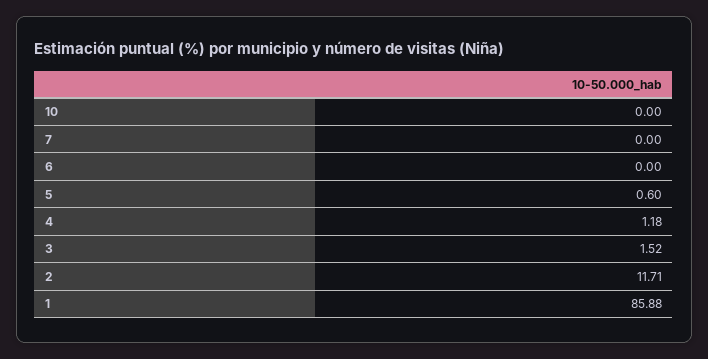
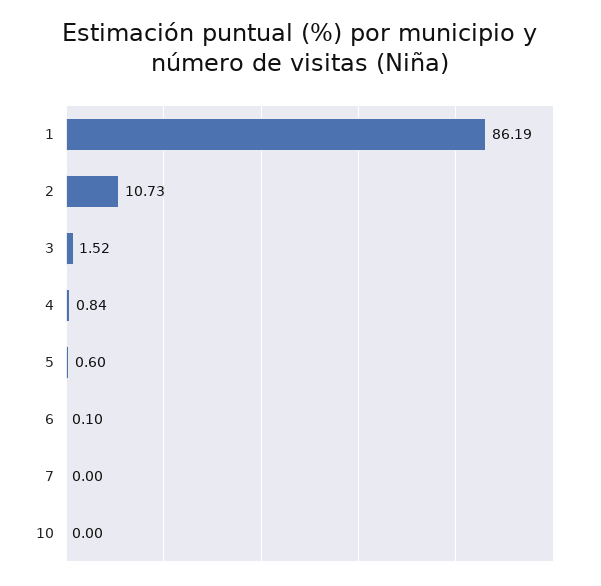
  {
    "10": 0,
    "7": 0,
-   "6": 0,
+   "6": 0.1,
    "5": 0.6,
-   "4": 1.18,
+   "4": 0.84,
    "3": 1.52,
-   "2": 11.71,
+   "2": 10.73,
-   "1": 85.88
+   "1": 86.19
  }

